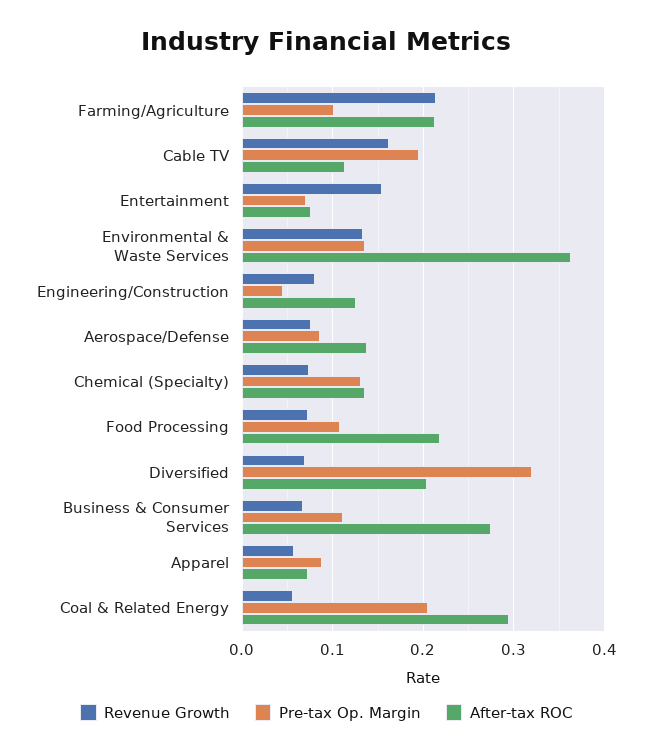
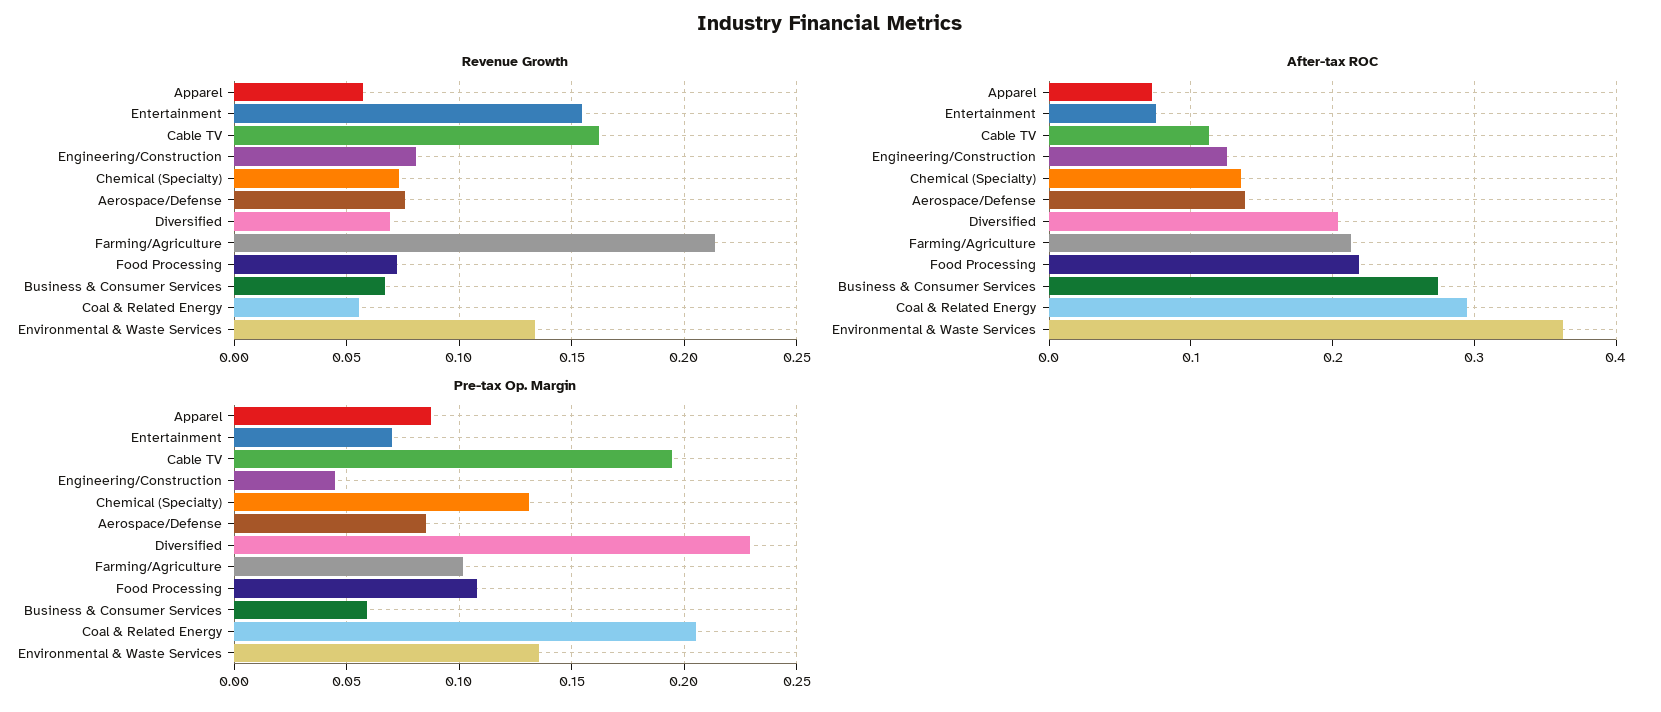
  {
    "Revenue Growth": {
      "Farming/Agriculture": 0.215,
      "Cable TV": 0.16,
      "Entertainment": 0.155,
      "Environmental & Waste Services": 0.135,
      "Engineering/Construction": 0.08,
      "Aerospace/Defense": 0.075,
      "Chemical (Specialty)": 0.075,
      "Food Processing": 0.07,
      "Diversified": 0.07,
      "Business & Consumer Services": 0.065,
      "Apparel": 0.055,
      "Coal & Related Energy": 0.055
    },
    "Pre-tax Op. Margin": {
      "Farming/Agriculture": 0.1,
      "Cable TV": 0.195,
      "Entertainment": 0.07,
      "Environmental & Waste Services": 0.135,
      "Engineering/Construction": 0.045,
      "Aerospace/Defense": 0.085,
      "Chemical (Specialty)": 0.13,
      "Food Processing": 0.11,
-     "Diversified": 0.32,
+     "Diversified": 0.23,
-     "Business & Consumer Services": 0.11,
+     "Business & Consumer Services": 0.06,
      "Apparel": 0.09,
      "Coal & Related Energy": 0.205
    },
    "After-tax ROC": {
      "Farming/Agriculture": 0.21,
      "Cable TV": 0.11,
      "Entertainment": 0.08,
      "Environmental & Waste Services": 0.36,
      "Engineering/Construction": 0.13,
      "Aerospace/Defense": 0.14,
      "Chemical (Specialty)": 0.14,
      "Food Processing": 0.22,
      "Diversified": 0.2,
      "Business & Consumer Services": 0.27,
      "Apparel": 0.07,
      "Coal & Related Energy": 0.3
    }
  }

